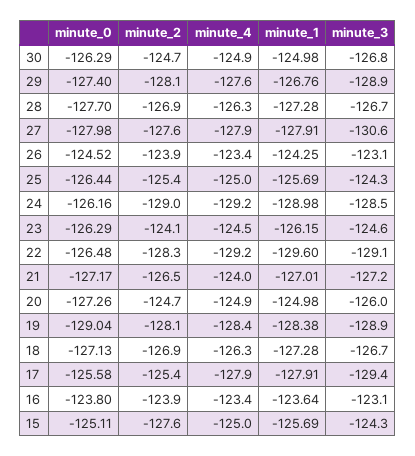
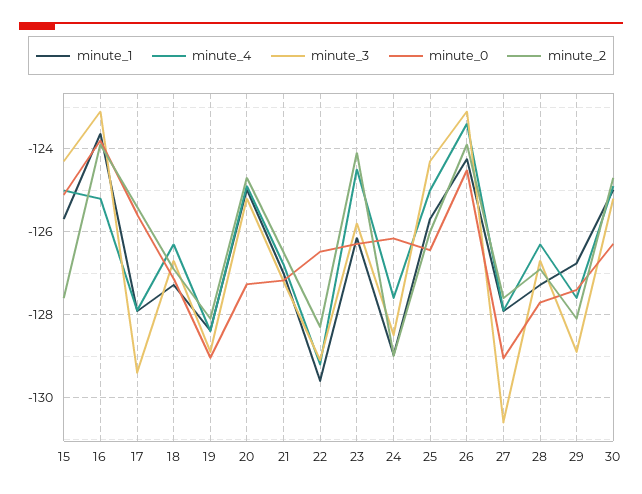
  {
    "minute_0": {
      "30": -126.29,
      "29": -127.4,
      "28": -127.7,
-     "27": -127.98,
+     "27": -129,
      "26": -124.52,
      "25": -126.44,
      "24": -126.16,
      "23": -126.29,
      "22": -126.48,
      "21": -127.17,
      "20": -127.26,
      "19": -129.04,
      "18": -127.13,
      "17": -125.58,
      "16": -123.8,
      "15": -125.11
    },
    "minute_2": {
      "30": -124.7,
      "29": -128.1,
      "28": -126.9,
      "27": -127.6,
      "26": -123.9,
-     "25": -125.4,
+     "25": -126,
      "24": -129,
      "23": -124.1,
      "22": -128.3,
      "21": -126.5,
      "20": -124.7,
      "19": -128.1,
      "18": -126.9,
      "17": -125.4,
      "16": -123.9,
      "15": -127.6
    },
    "minute_4": {
      "30": -124.9,
      "29": -127.6,
      "28": -126.3,
      "27": -127.9,
      "26": -123.4,
      "25": -125,
-     "24": -129.2,
+     "24": -127.6,
      "23": -124.5,
      "22": -129.2,
-     "21": -124,
+     "21": -126.8,
      "20": -124.9,
      "19": -128.4,
      "18": -126.3,
      "17": -127.9,
-     "16": -123.4,
+     "16": -125.2,
      "15": -125
    },
    "minute_1": {
      "30": -124.98,
      "29": -126.76,
      "28": -127.28,
      "27": -127.91,
      "26": -124.25,
      "25": -125.69,
      "24": -128.98,
      "23": -126.15,
      "22": -129.6,
      "21": -127.01,
      "20": -124.98,
      "19": -128.38,
      "18": -127.28,
      "17": -127.91,
      "16": -123.64,
      "15": -125.69
    },
    "minute_3": {
-     "30": -126.8,
+     "30": -125.2,
      "29": -128.9,
      "28": -126.7,
      "27": -130.6,
      "26": -123.1,
      "25": -124.3,
      "24": -128.5,
-     "23": -124.6,
+     "23": -125.8,
      "22": -129.1,
      "21": -127.2,
-     "20": -126,
+     "20": -125.2,
      "19": -128.9,
      "18": -126.7,
      "17": -129.4,
      "16": -123.1,
      "15": -124.3
    }
  }

